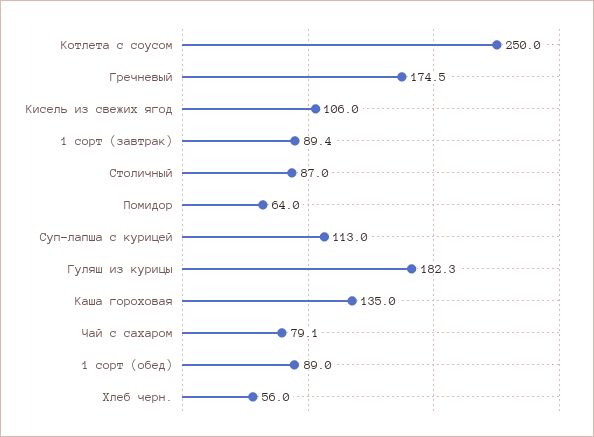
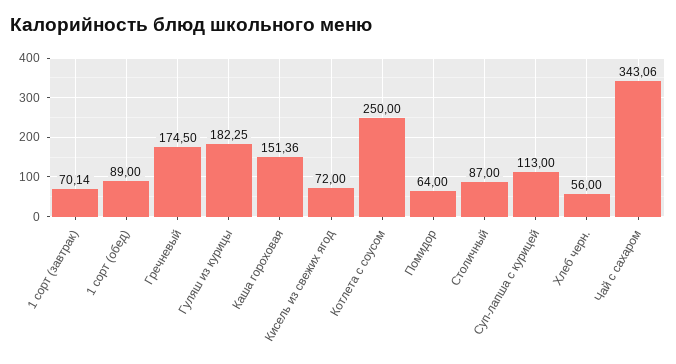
  {
    "Котлета с соусом": 250,
    "Гречневый": 174.5,
-   "Кисель из свежих ягод": 106,
+   "Кисель из свежих ягод": 72,
-   "1 сорт (завтрак)": 89.4,
+   "1 сорт (завтрак)": 70.14,
    "Столичный": 87,
    "Помидор": 64,
    "Суп-лапша с курицей": 113,
    "Гуляш из курицы": 182.25,
-   "Каша гороховая": 135,
+   "Каша гороховая": 151.36,
-   "Чай с сахаром": 79.1,
+   "Чай с сахаром": 343.06,
    "1 сорт (обед)": 89,
    "Хлеб черн.": 56
  }

